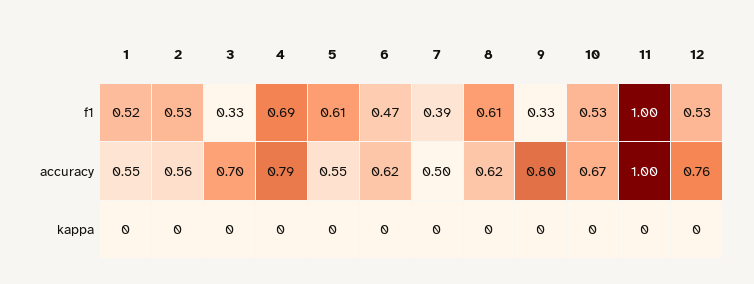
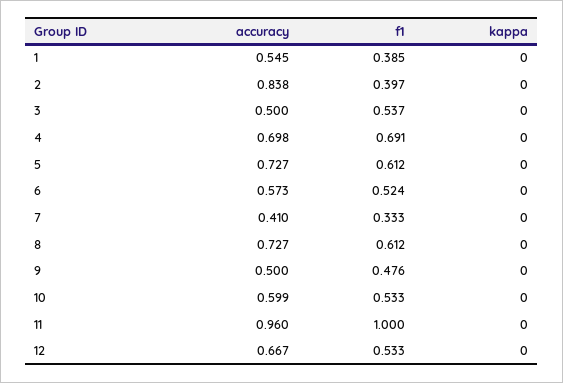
  {
    "1": {
-     "f1": 0.52,
+     "f1": 0.385,
      "accuracy": 0.545,
      "kappa": 0
    },
    "2": {
-     "f1": 0.53,
+     "f1": 0.397,
-     "accuracy": 0.56,
+     "accuracy": 0.838,
      "kappa": 0
    },
    "3": {
-     "f1": 0.33,
+     "f1": 0.537,
-     "accuracy": 0.7,
+     "accuracy": 0.5,
      "kappa": 0
    },
    "4": {
      "f1": 0.691,
-     "accuracy": 0.79,
+     "accuracy": 0.698,
      "kappa": 0
    },
    "5": {
      "f1": 0.612,
-     "accuracy": 0.55,
+     "accuracy": 0.727,
      "kappa": 0
    },
    "6": {
-     "f1": 0.47,
+     "f1": 0.524,
-     "accuracy": 0.62,
+     "accuracy": 0.573,
      "kappa": 0
    },
    "7": {
-     "f1": 0.39,
+     "f1": 0.333,
-     "accuracy": 0.5,
+     "accuracy": 0.41,
      "kappa": 0
    },
    "8": {
      "f1": 0.612,
-     "accuracy": 0.62,
+     "accuracy": 0.727,
      "kappa": 0
    },
    "9": {
-     "f1": 0.33,
+     "f1": 0.476,
-     "accuracy": 0.8,
+     "accuracy": 0.5,
      "kappa": 0
    },
    "10": {
      "f1": 0.533,
-     "accuracy": 0.67,
+     "accuracy": 0.599,
      "kappa": 0
    },
    "11": {
      "f1": 1,
-     "accuracy": 1,
+     "accuracy": 0.96,
      "kappa": 0
    },
    "12": {
      "f1": 0.533,
-     "accuracy": 0.76,
+     "accuracy": 0.667,
      "kappa": 0
    }
  }

